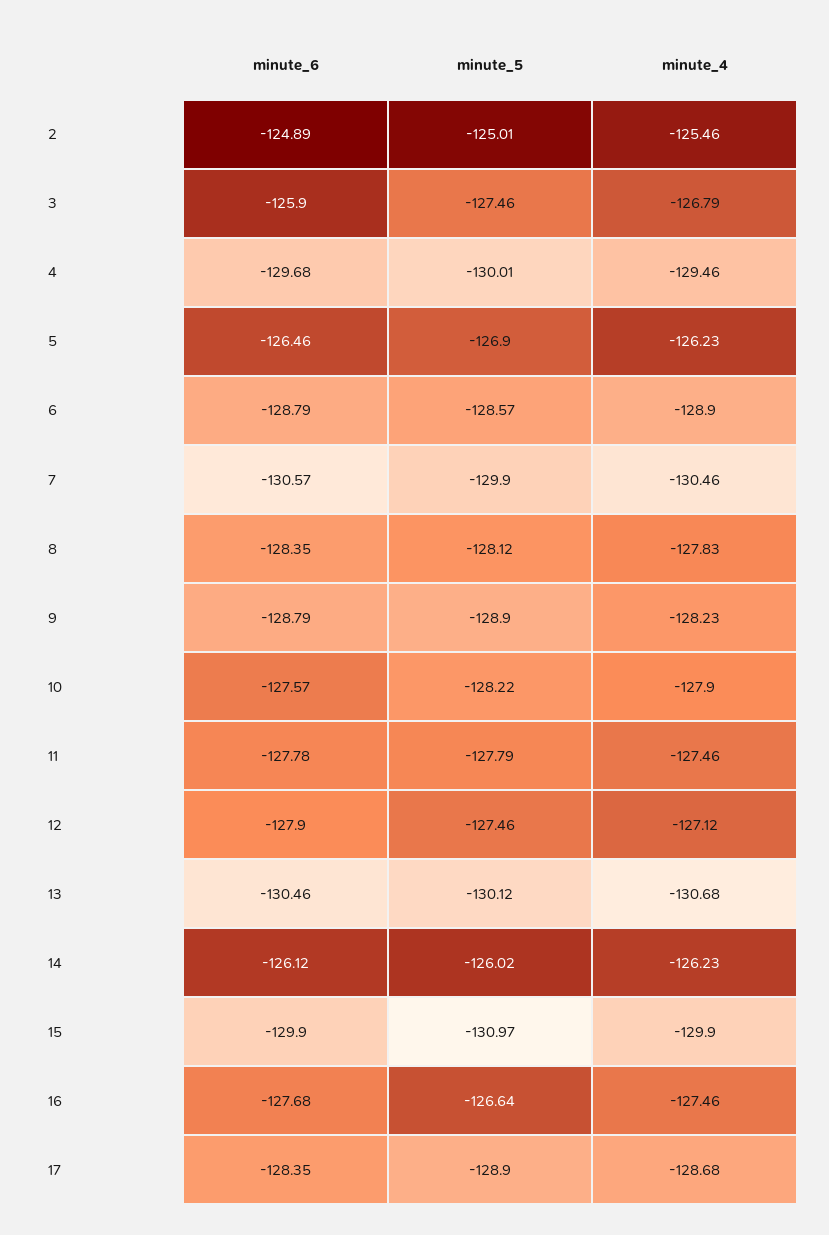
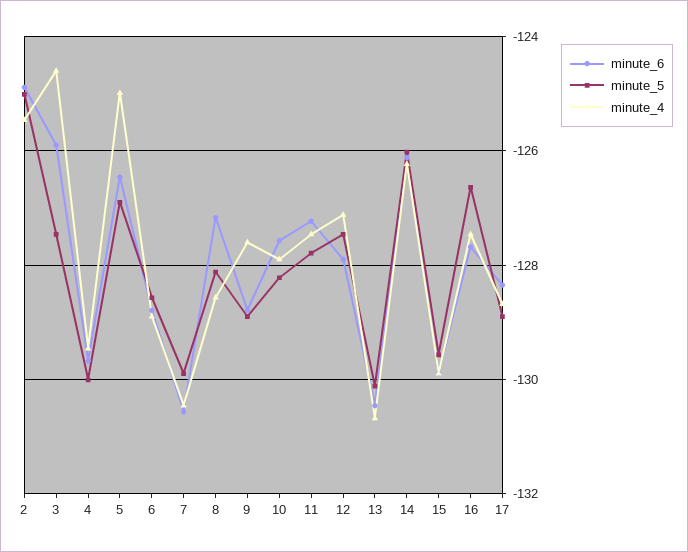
  {
    "minute_6": {
      "2": -124.89,
      "3": -125.9,
      "4": -129.68,
      "5": -126.46,
      "6": -128.79,
      "7": -130.57,
-     "8": -128.35,
+     "8": -127.2,
      "9": -128.79,
      "10": -127.57,
-     "11": -127.78,
+     "11": -127.2,
      "12": -127.9,
      "13": -130.46,
      "14": -126.12,
      "15": -129.9,
      "16": -127.68,
      "17": -128.35
    },
    "minute_5": {
      "2": -125.01,
      "3": -127.46,
      "4": -130.01,
      "5": -126.9,
      "6": -128.57,
      "7": -129.9,
      "8": -128.12,
      "9": -128.9,
      "10": -128.22,
      "11": -127.79,
      "12": -127.46,
      "13": -130.12,
      "14": -126.02,
-     "15": -130.97,
+     "15": -129.6,
      "16": -126.64,
      "17": -128.9
    },
    "minute_4": {
      "2": -125.46,
-     "3": -126.79,
+     "3": -124.6,
      "4": -129.46,
-     "5": -126.23,
+     "5": -125,
      "6": -128.9,
      "7": -130.46,
-     "8": -127.83,
+     "8": -128.6,
-     "9": -128.23,
+     "9": -127.6,
      "10": -127.9,
      "11": -127.46,
      "12": -127.12,
      "13": -130.68,
      "14": -126.23,
      "15": -129.9,
      "16": -127.46,
      "17": -128.68
    }
  }

